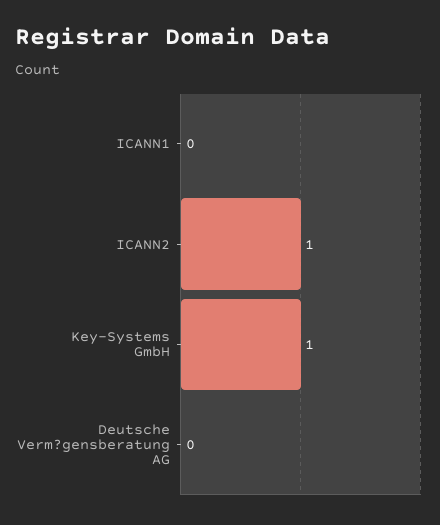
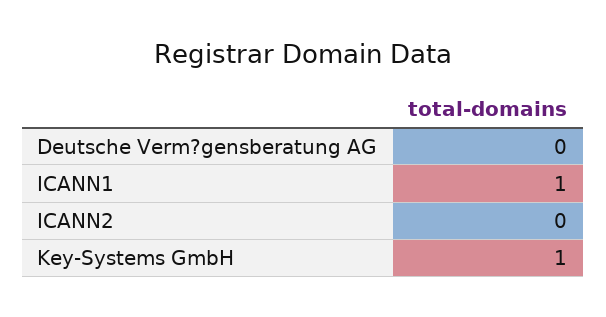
  {
-   "ICANN1": 0,
+   "ICANN1": 1,
-   "ICANN2": 1,
+   "ICANN2": 0,
    "Key-Systems GmbH": 1,
    "Deutsche Verm?gensberatung AG": 0
  }

